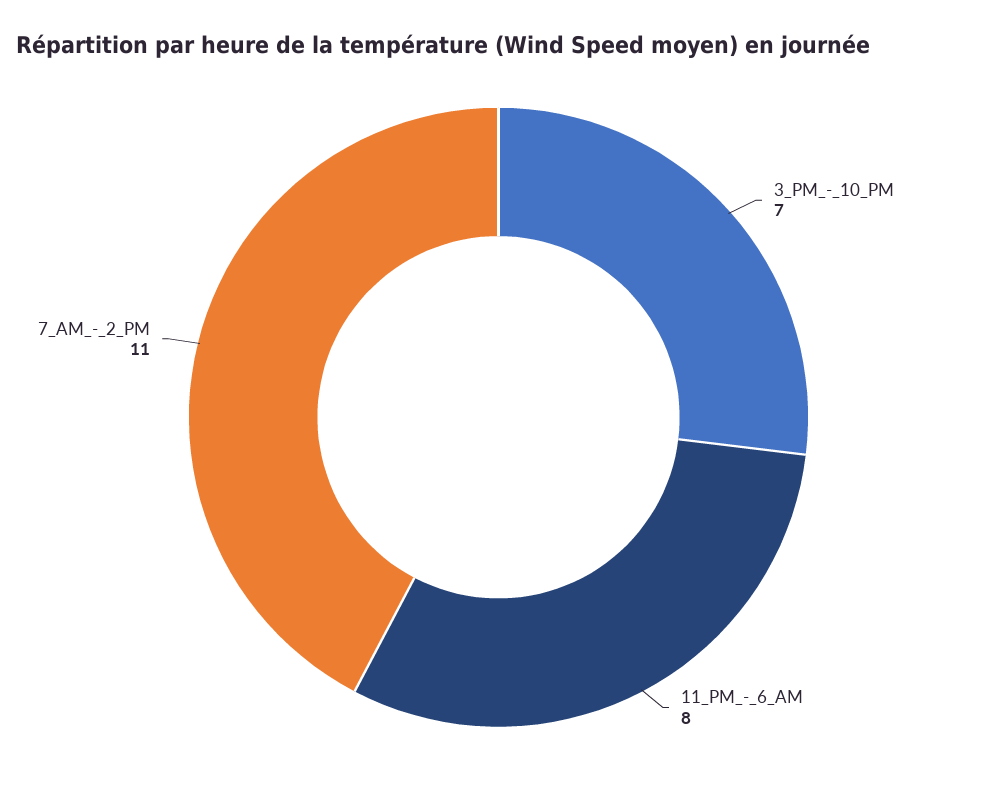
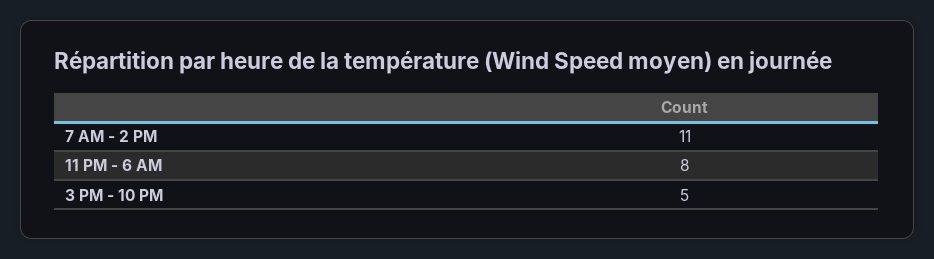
  {
-   "3_PM_-_10_PM": 7,
+   "3_PM_-_10_PM": 5,
    "11_PM_-_6_AM": 8,
    "7_AM_-_2_PM": 11
  }

